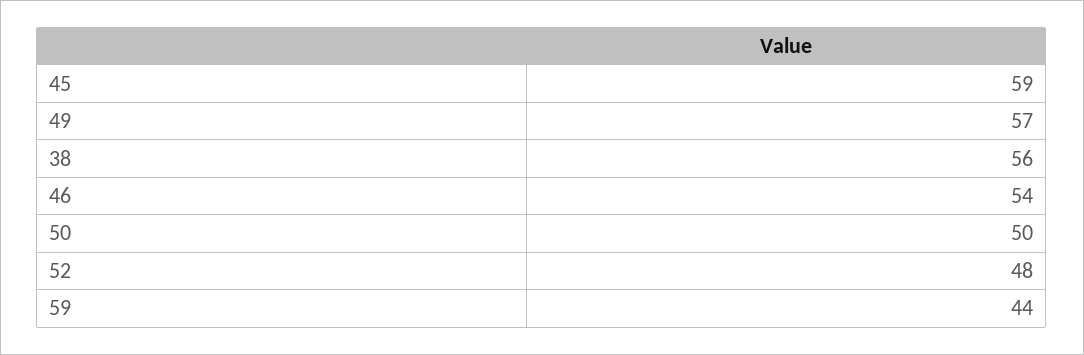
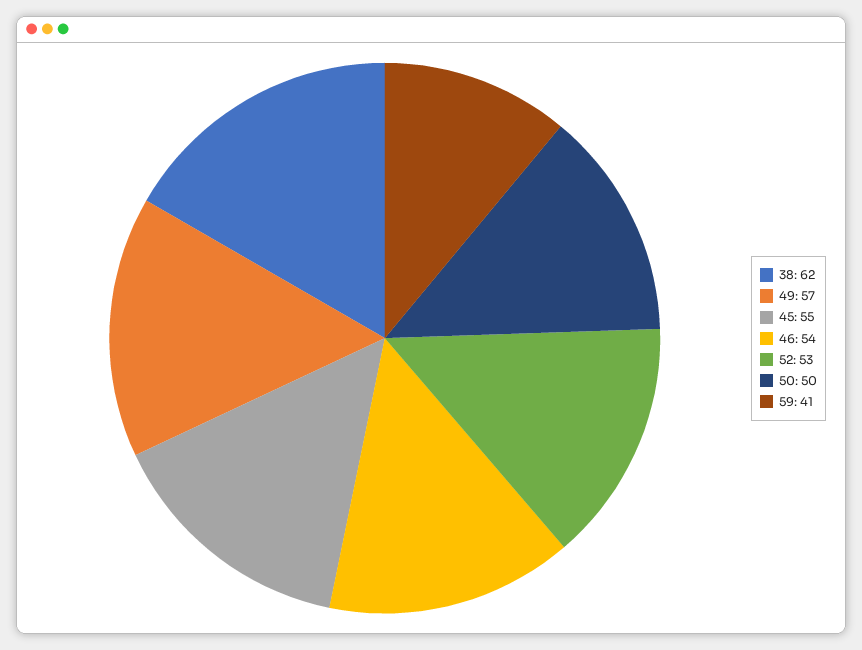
  {
-   "45": 59,
+   "45": 55,
    "49": 57,
-   "38": 56,
+   "38": 62,
    "46": 54,
    "50": 50,
-   "52": 48,
+   "52": 53,
-   "59": 44
+   "59": 41
  }

